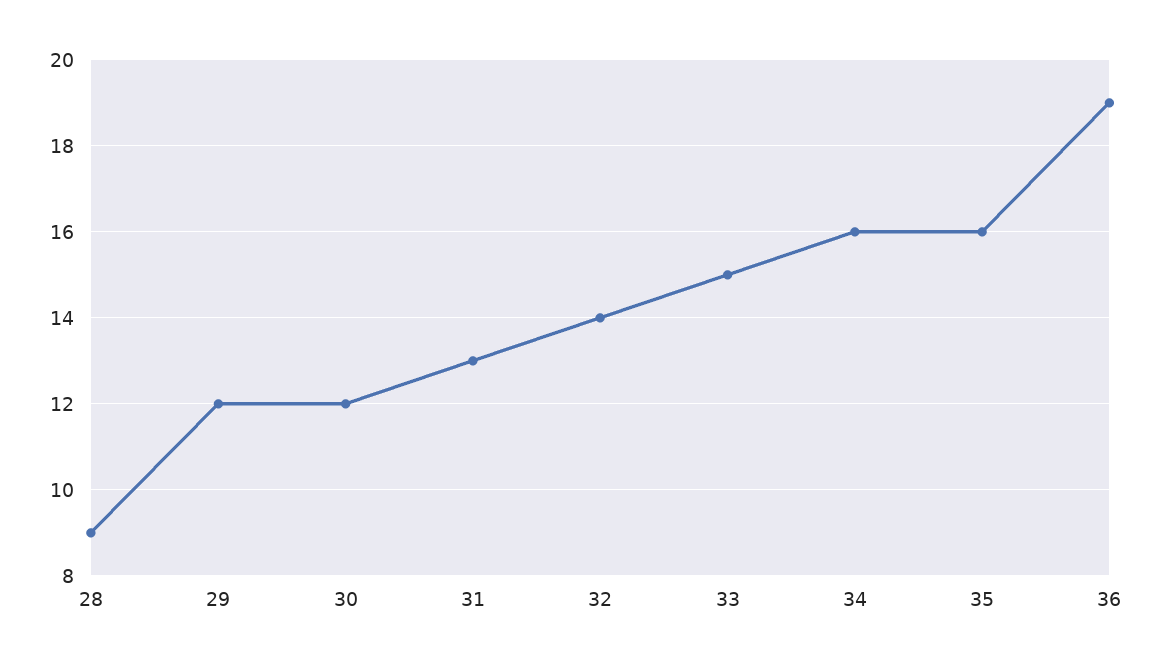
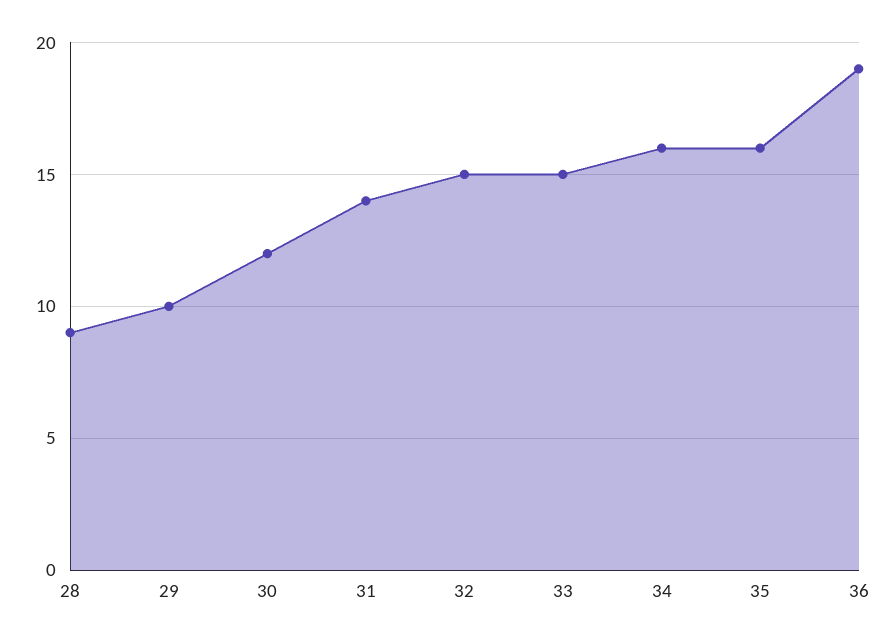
  {
    "28": 9,
-   "29": 12,
+   "29": 10,
    "30": 12,
-   "31": 13,
+   "31": 14,
-   "32": 14,
+   "32": 15,
    "33": 15,
    "34": 16,
    "35": 16,
    "36": 19
  }

